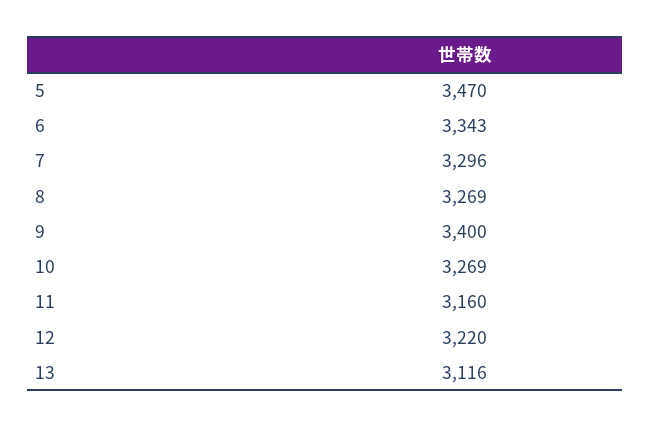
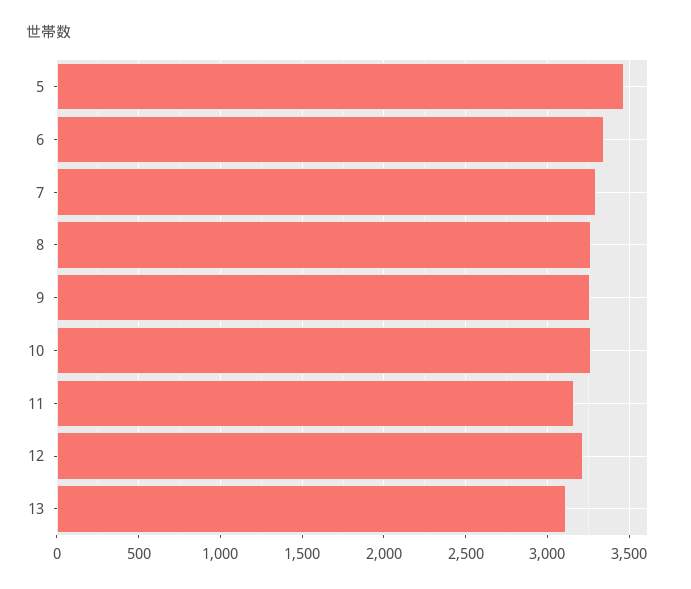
  {
    "5": 3470,
    "6": 3343,
    "7": 3296,
    "8": 3269,
-   "9": 3400,
+   "9": 3250,
    "10": 3269,
    "11": 3160,
    "12": 3220,
    "13": 3116
  }

